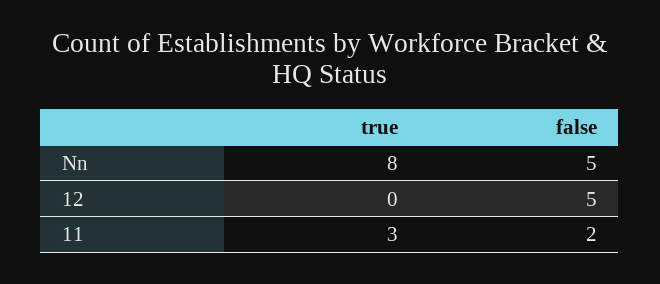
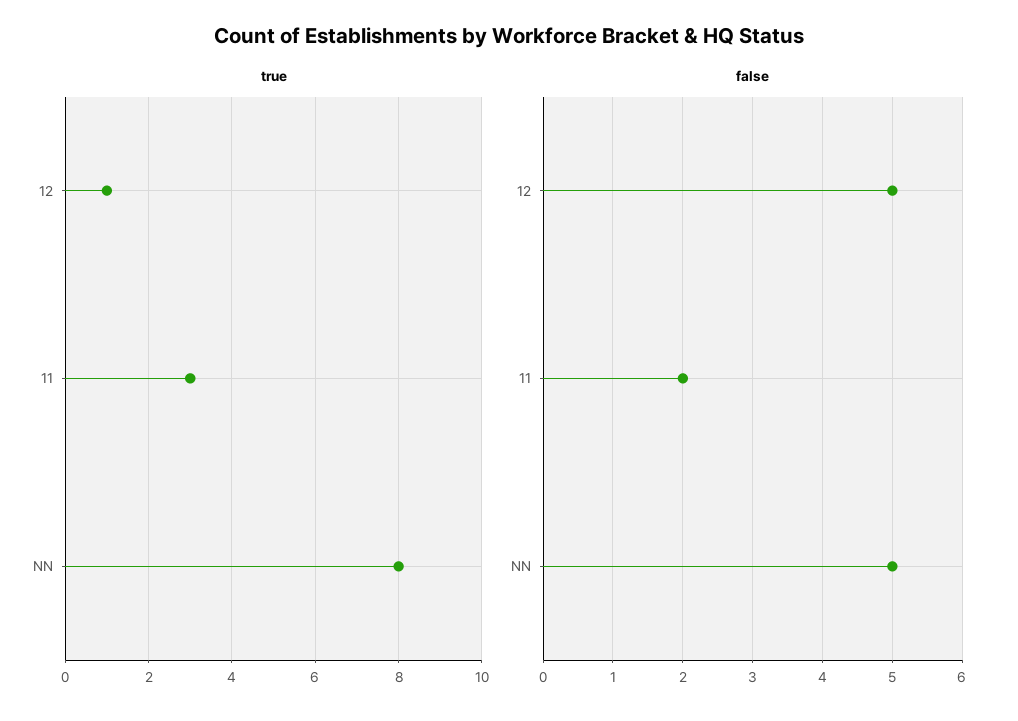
  {
    "true": {
      "Nn": 8,
-     "12": 0,
+     "12": 1,
      "11": 3
    },
    "false": {
      "Nn": 5,
      "12": 5,
      "11": 2
    }
  }

